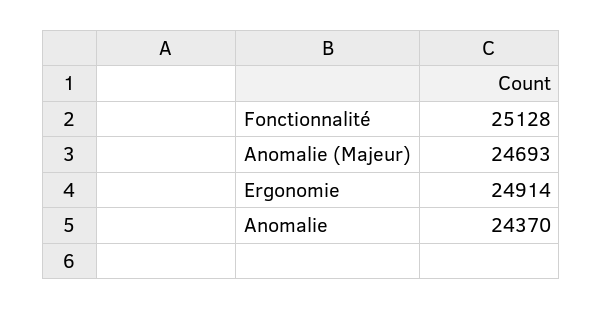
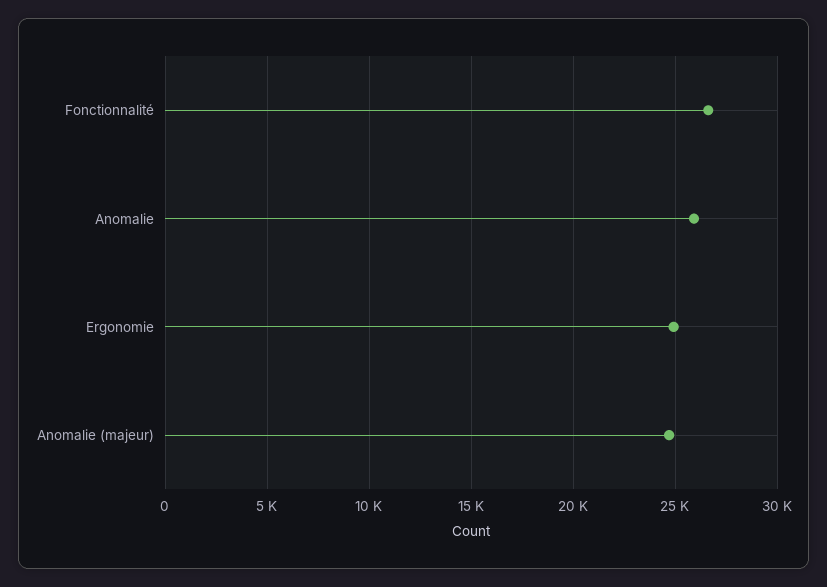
  {
-   "Fonctionnalité": 25128,
+   "Fonctionnalité": 26500,
    "Anomalie (Majeur)": 24693,
    "Ergonomie": 24914,
-   "Anomalie": 24370
+   "Anomalie": 26000
  }

